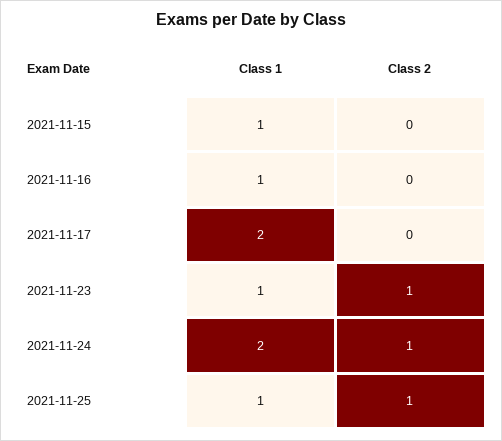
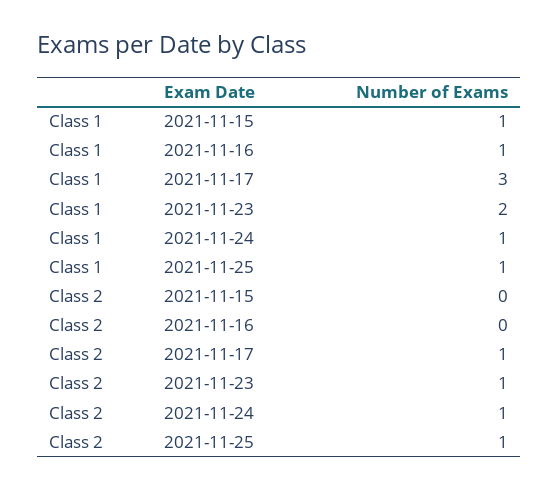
  {
    "Class 1": {
      "2021-11-15": 1,
      "2021-11-16": 1,
-     "2021-11-17": 2,
+     "2021-11-17": 3,
-     "2021-11-23": 1,
+     "2021-11-23": 2,
-     "2021-11-24": 2,
+     "2021-11-24": 1,
      "2021-11-25": 1
    },
    "Class 2": {
      "2021-11-15": 0,
      "2021-11-16": 0,
-     "2021-11-17": 0,
+     "2021-11-17": 1,
      "2021-11-23": 1,
      "2021-11-24": 1,
      "2021-11-25": 1
    }
  }

